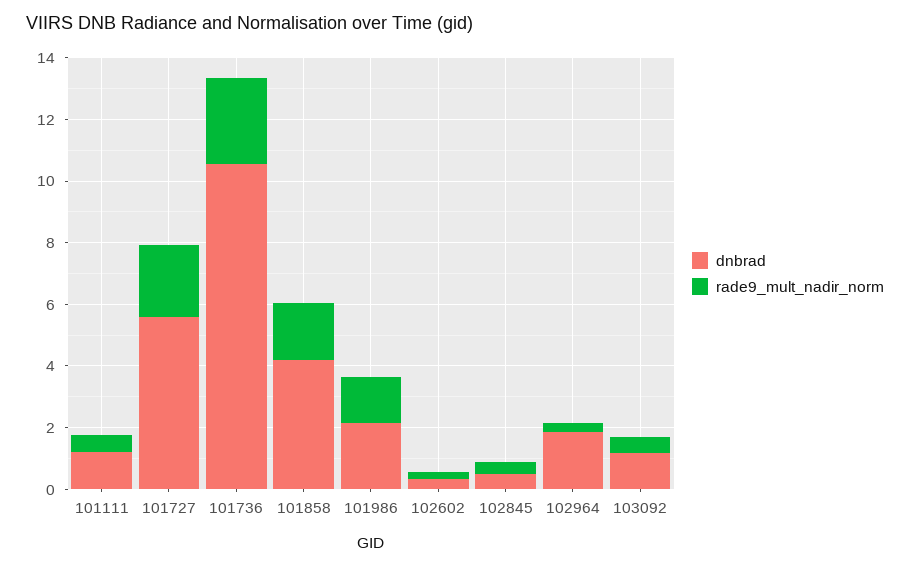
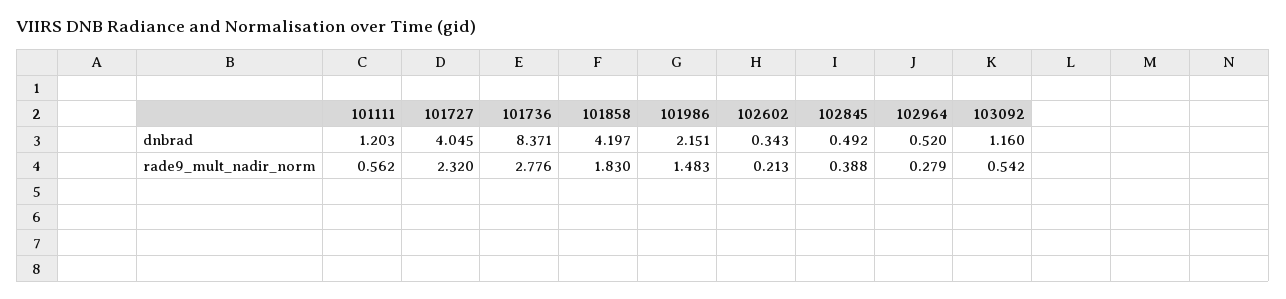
  {
    "dnbrad": {
      "101111": 1.203,
-     "101727": 5.5,
+     "101727": 4.045,
-     "101736": 10.5,
+     "101736": 8.371,
      "101858": 4.197,
      "101986": 2.151,
      "102602": 0.343,
      "102845": 0.492,
-     "102964": 2,
+     "102964": 0.52,
      "103092": 1.16
    },
    "rade9_mult_nadir_norm": {
      "101111": 0.562,
      "101727": 2.32,
      "101736": 2.776,
      "101858": 1.83,
      "101986": 1.483,
      "102602": 0.213,
      "102845": 0.388,
      "102964": 0.279,
      "103092": 0.542
    }
  }

